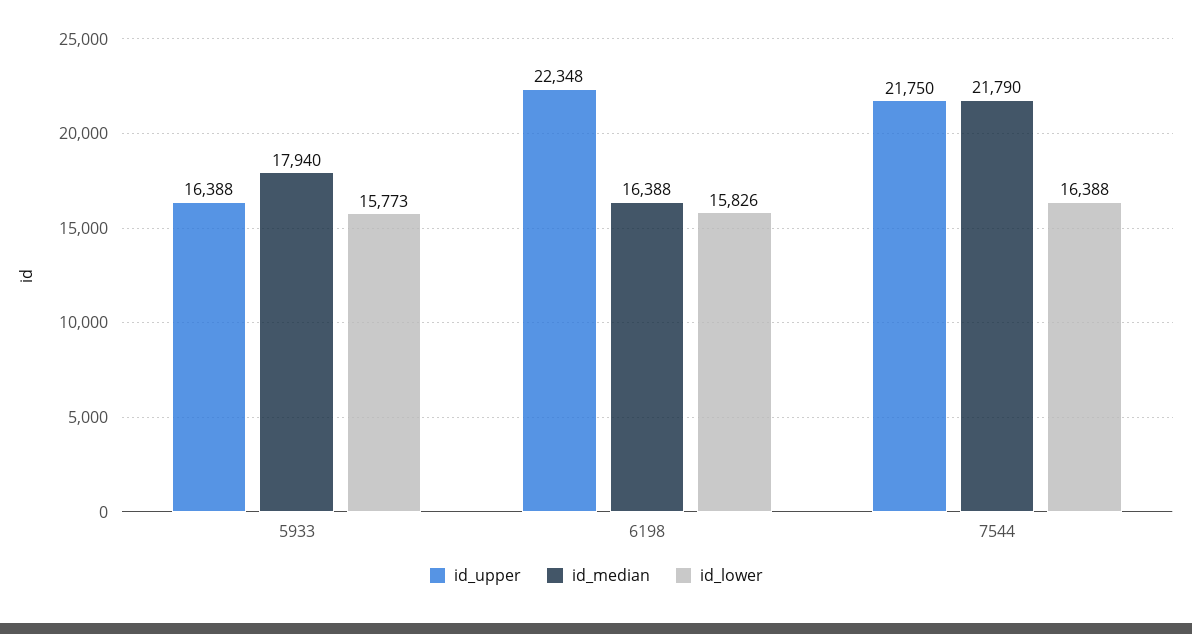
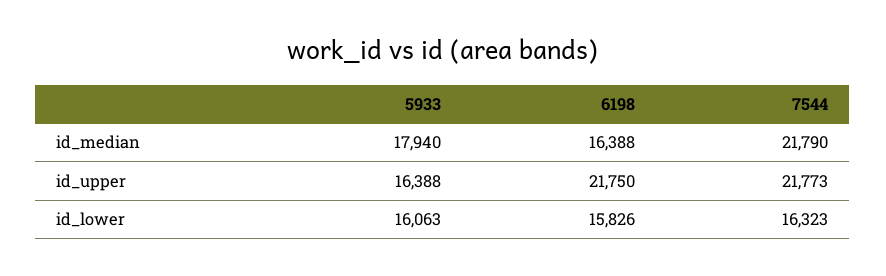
  {
    "id_upper": {
      "5933": 16388,
-     "6198": 22348,
+     "6198": 21750,
-     "7544": 21750
+     "7544": 21773
    },
    "id_median": {
      "5933": 17940,
      "6198": 16388,
      "7544": 21790
    },
    "id_lower": {
-     "5933": 15773,
+     "5933": 16063,
      "6198": 15826,
-     "7544": 16388
+     "7544": 16323
    }
  }

